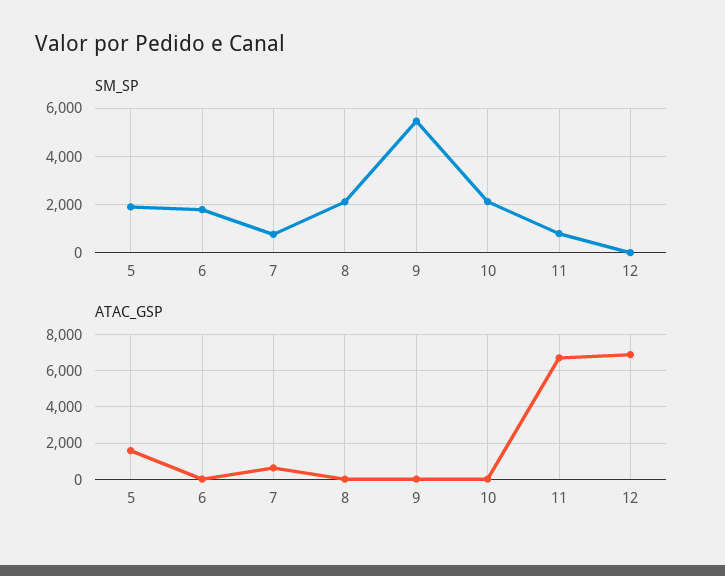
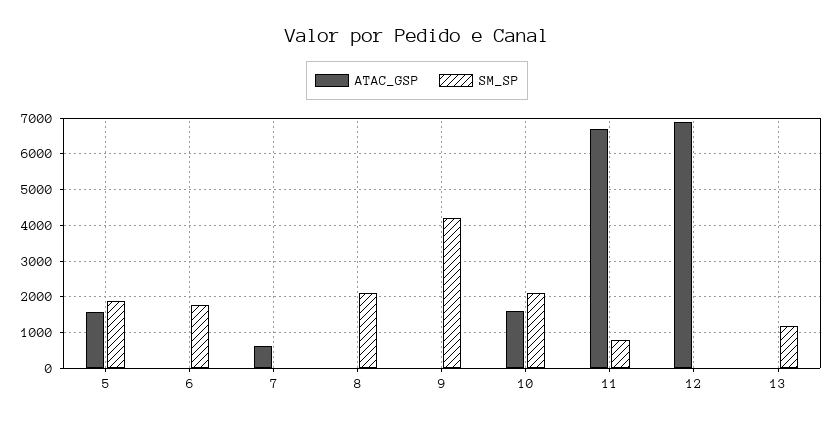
  {
    "SM_SP": {
      "5": 1800,
      "6": 1800,
-     "7": 750,
+     "7": 0,
      "8": 2200,
-     "9": 5500,
+     "9": 4200,
      "10": 2200,
      "11": 800,
-     "12": 0
+     "12": 0,
+     "13": 1200
    },
    "ATAC_GSP": {
      "5": 1600,
      "6": 0,
      "7": 600,
      "8": 0,
      "9": 0,
-     "10": 0,
+     "10": 1600,
      "11": 6800,
-     "12": 6800
+     "12": 6800,
+     "13": 0
    }
  }

